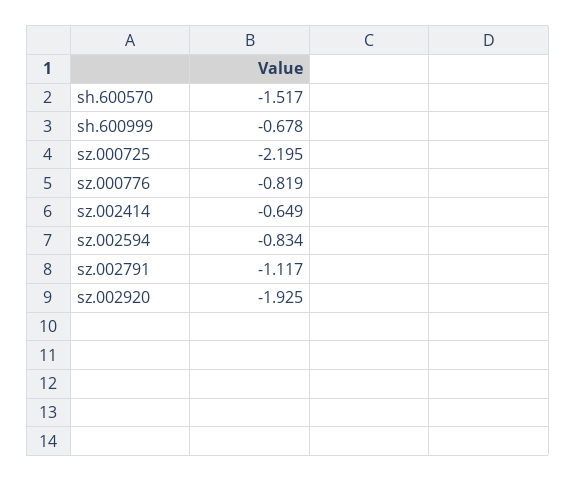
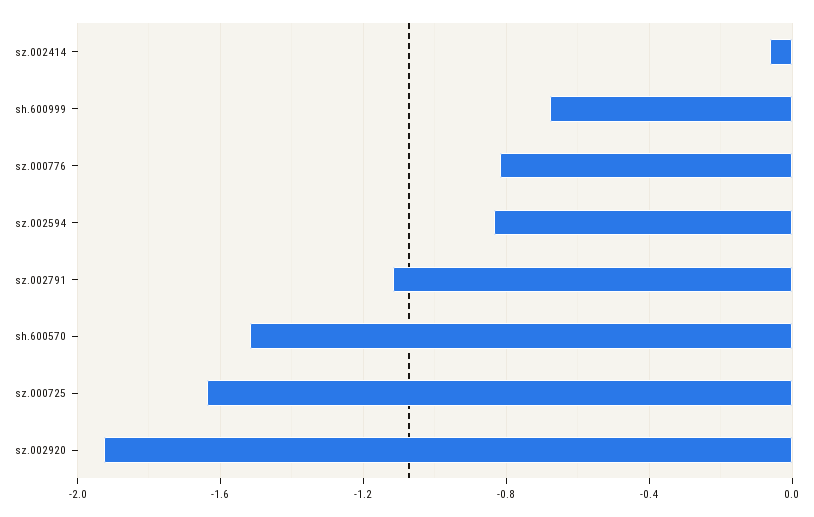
  {
    "sh.600570": -1.517,
    "sh.600999": -0.678,
-   "sz.000725": -2.195,
+   "sz.000725": -1.65,
    "sz.000776": -0.819,
-   "sz.002414": -0.649,
+   "sz.002414": -0.05,
    "sz.002594": -0.834,
    "sz.002791": -1.117,
    "sz.002920": -1.925
  }

